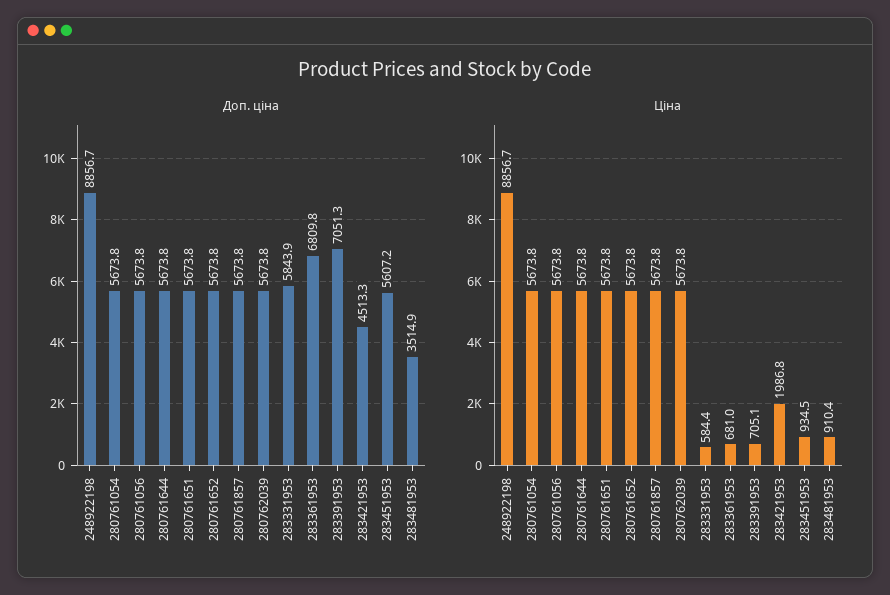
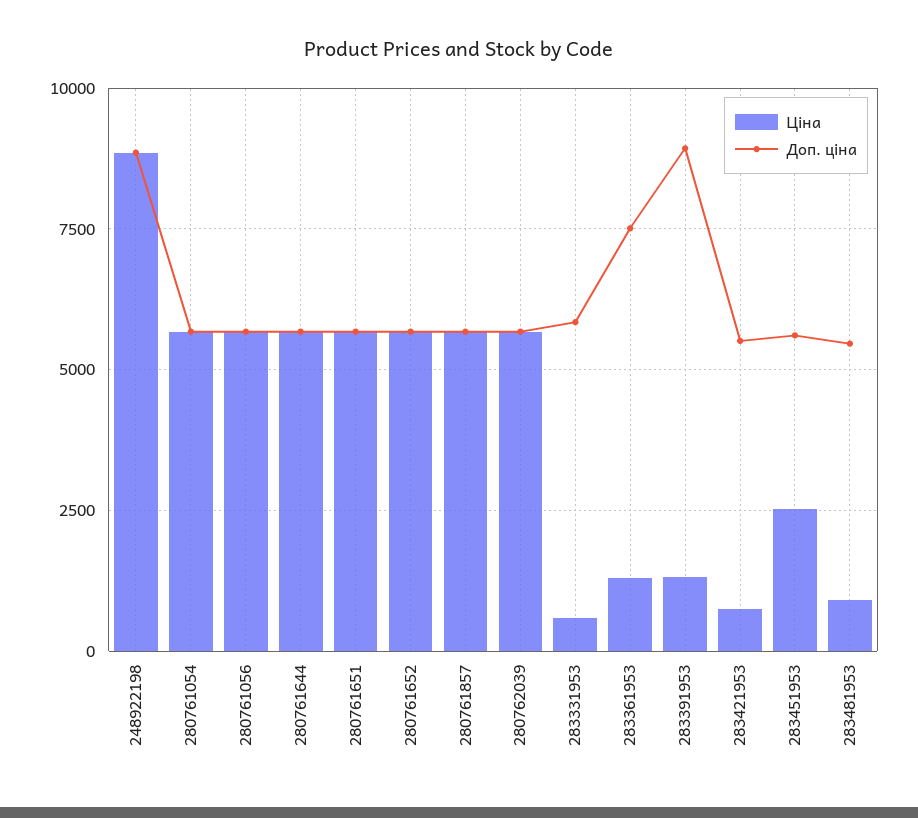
  {
    "Доп. ціна": {
      "248922198": 8856.7,
      "280761054": 5673.8,
      "280761056": 5673.8,
      "280761644": 5673.8,
      "280761651": 5673.8,
      "280761652": 5673.8,
      "280761857": 5673.8,
      "280762039": 5673.8,
      "283331953": 5843.9,
-     "283361953": 6809.8,
+     "283361953": 7500,
-     "283391953": 7051.3,
+     "283391953": 9000,
-     "283421953": 4513.3,
+     "283421953": 5500,
      "283451953": 5607.2,
-     "283481953": 3514.9
+     "283481953": 5500
    },
    "Ціна": {
      "248922198": 8856.7,
      "280761054": 5673.8,
      "280761056": 5673.8,
      "280761644": 5673.8,
      "280761651": 5673.8,
      "280761652": 5673.8,
      "280761857": 5673.8,
      "280762039": 5673.8,
      "283331953": 584.4,
-     "283361953": 681,
+     "283361953": 1250,
-     "283391953": 705.1,
+     "283391953": 1250,
-     "283421953": 1986.8,
+     "283421953": 750,
-     "283451953": 934.5,
+     "283451953": 2500,
      "283481953": 910.4
    }
  }

